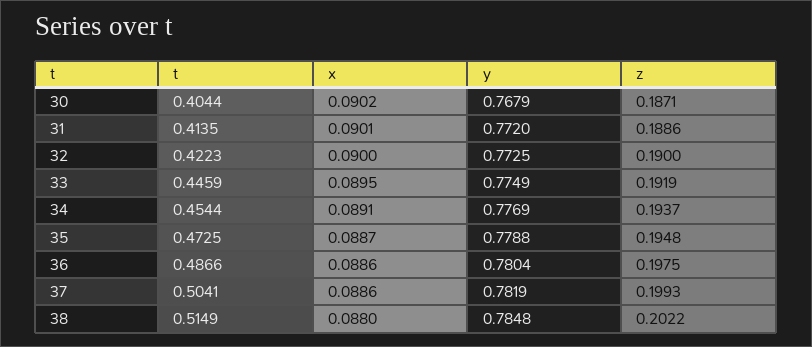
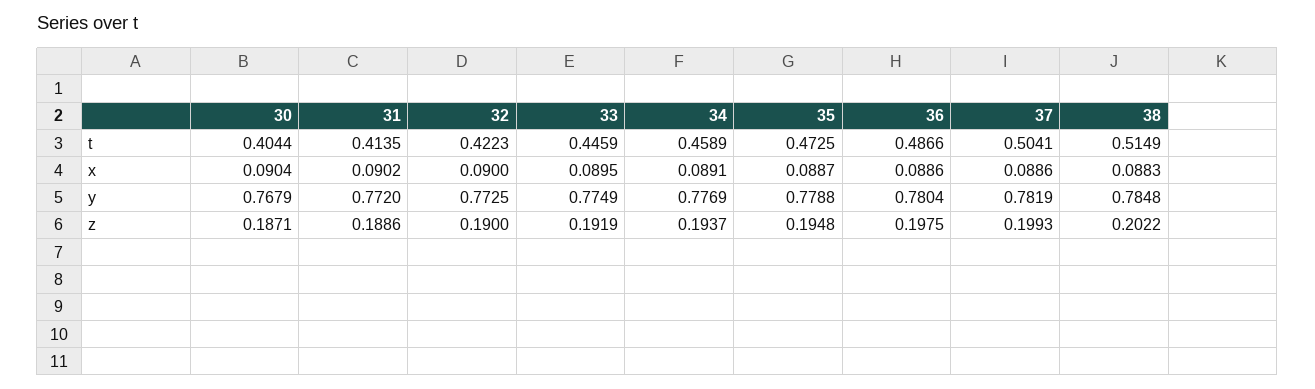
  {
    "t": {
      "30": 0.4044,
      "31": 0.4135,
      "32": 0.4223,
      "33": 0.4459,
-     "34": 0.4544,
+     "34": 0.4589,
      "35": 0.4725,
      "36": 0.4866,
      "37": 0.5041,
      "38": 0.5149
    },
    "x": {
-     "30": 0.0902,
+     "30": 0.0904,
-     "31": 0.0901,
+     "31": 0.0902,
      "32": 0.09,
      "33": 0.0895,
      "34": 0.0891,
      "35": 0.0887,
      "36": 0.0886,
      "37": 0.0886,
-     "38": 0.088
+     "38": 0.0883
    },
    "y": {
      "30": 0.7679,
      "31": 0.772,
      "32": 0.7725,
      "33": 0.7749,
      "34": 0.7769,
      "35": 0.7788,
      "36": 0.7804,
      "37": 0.7819,
      "38": 0.7848
    },
    "z": {
      "30": 0.1871,
      "31": 0.1886,
      "32": 0.19,
      "33": 0.1919,
      "34": 0.1937,
      "35": 0.1948,
      "36": 0.1975,
      "37": 0.1993,
      "38": 0.2022
    }
  }

